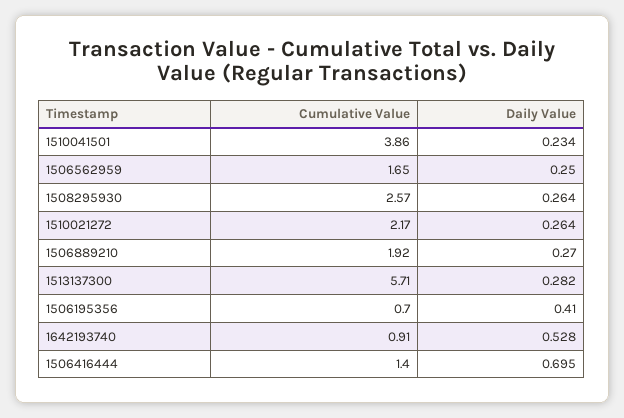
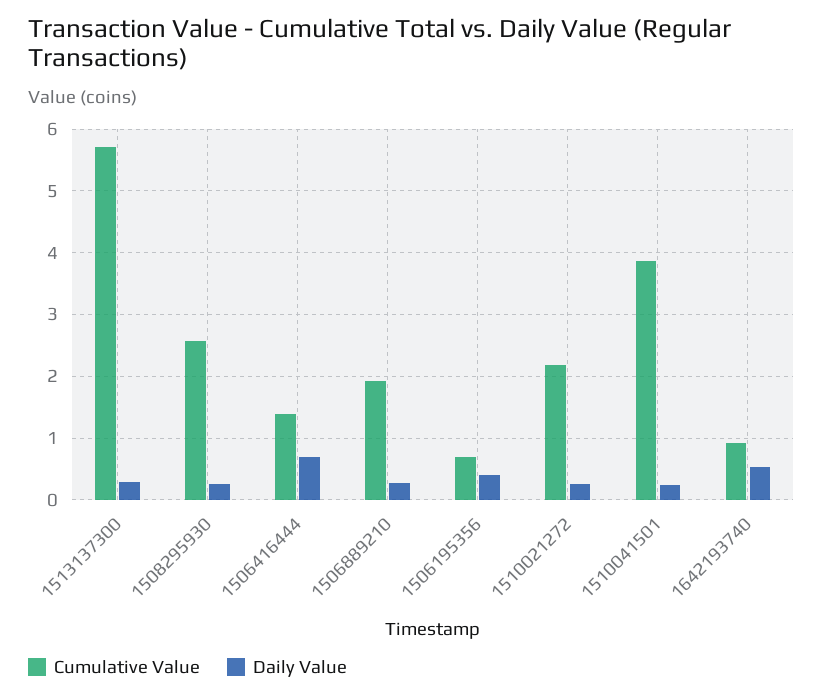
  {
    "Cumulative Value": {
      "1510041501": 3.86,
-     "1506562959": 1.65,
      "1508295930": 2.57,
      "1510021272": 2.17,
      "1506889210": 1.92,
      "1513137300": 5.71,
      "1506195356": 0.7,
      "1642193740": 0.91,
      "1506416444": 1.4
    },
    "Daily Value": {
      "1510041501": 0.234,
-     "1506562959": 0.25,
      "1508295930": 0.264,
      "1510021272": 0.264,
      "1506889210": 0.27,
      "1513137300": 0.282,
      "1506195356": 0.41,
      "1642193740": 0.528,
      "1506416444": 0.695
    }
  }

